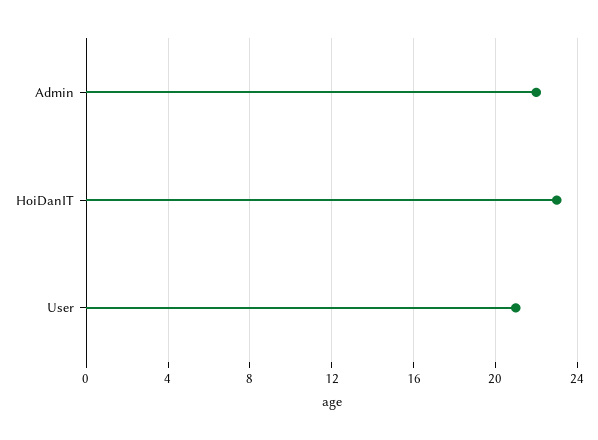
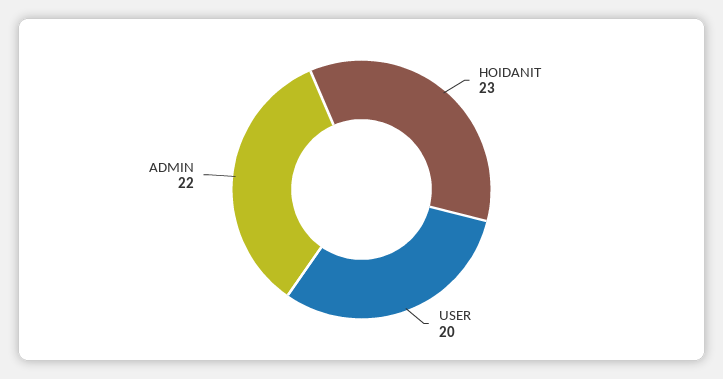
  {
    "Admin": 22,
    "HoiDanIT": 23,
-   "User": 21
+   "User": 20
  }

